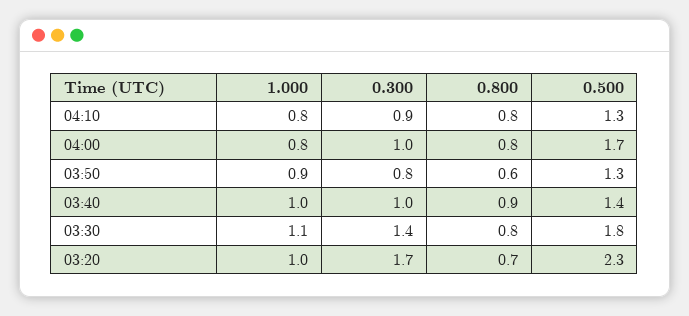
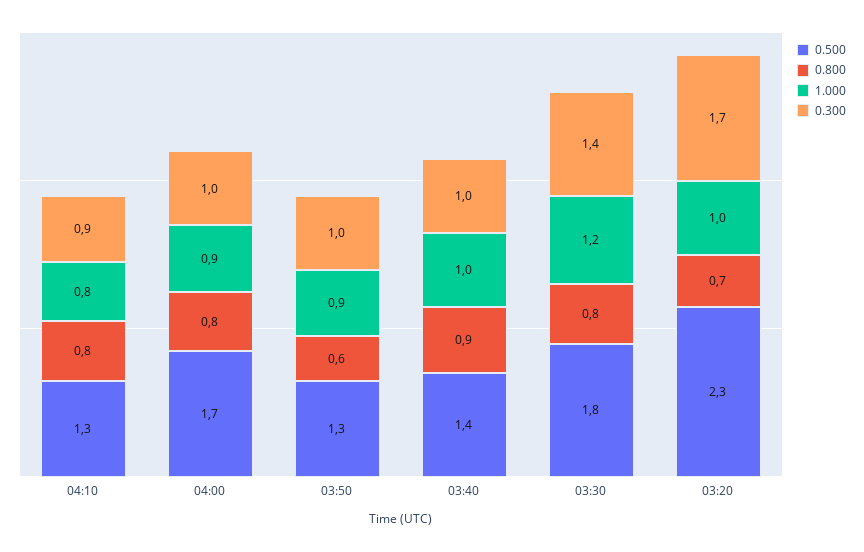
  {
    "1.000": {
      "04:10": 0.8,
-     "04:00": 0.8,
+     "04:00": 0.9,
      "03:50": 0.9,
      "03:40": 1,
-     "03:30": 1.1,
+     "03:30": 1.2,
      "03:20": 1
    },
    "0.300": {
      "04:10": 0.9,
      "04:00": 1,
-     "03:50": 0.8,
+     "03:50": 1,
      "03:40": 1,
      "03:30": 1.4,
      "03:20": 1.7
    },
    "0.800": {
      "04:10": 0.8,
      "04:00": 0.8,
      "03:50": 0.6,
      "03:40": 0.9,
      "03:30": 0.8,
      "03:20": 0.7
    },
    "0.500": {
      "04:10": 1.3,
      "04:00": 1.7,
      "03:50": 1.3,
      "03:40": 1.4,
      "03:30": 1.8,
      "03:20": 2.3
    }
  }

